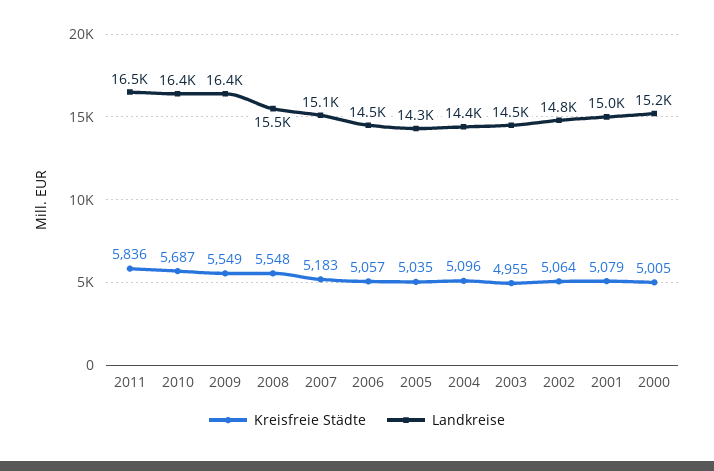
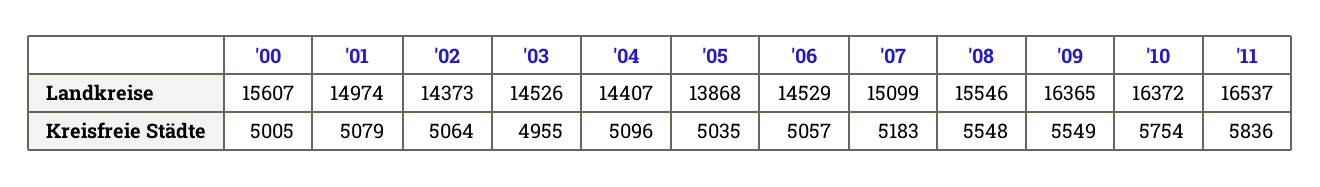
  {
    "Kreisfreie Städte": {
      "2011": 5836,
-     "2010": 5687,
+     "2010": 5754,
      "2009": 5549,
      "2008": 5548,
      "2007": 5183,
      "2006": 5057,
      "2005": 5035,
      "2004": 5096,
      "2003": 4955,
      "2002": 5064,
      "2001": 5079,
      "2000": 5005
    },
    "Landkreise": {
      "2011": 16537,
      "2010": 16372,
      "2009": 16365,
      "2008": 15546,
      "2007": 15099,
      "2006": 14529,
-     "2005": 14300,
+     "2005": 13868,
      "2004": 14407,
      "2003": 14526,
-     "2002": 14800,
+     "2002": 14373,
      "2001": 14974,
-     "2000": 15200
+     "2000": 15607
    }
  }

